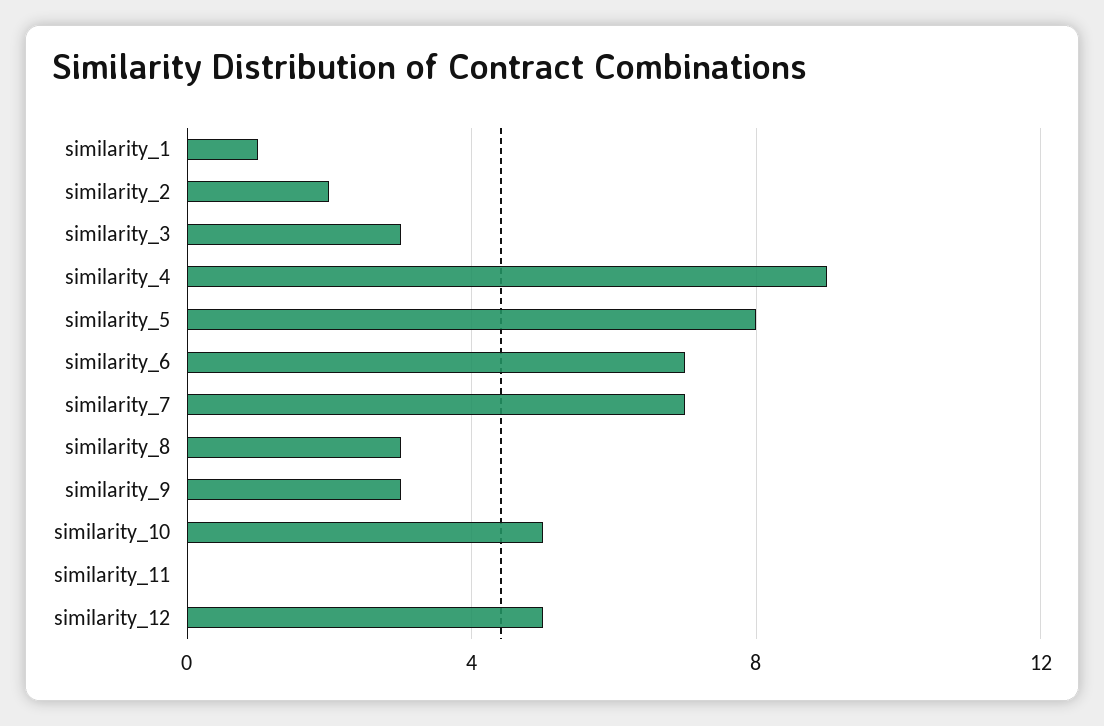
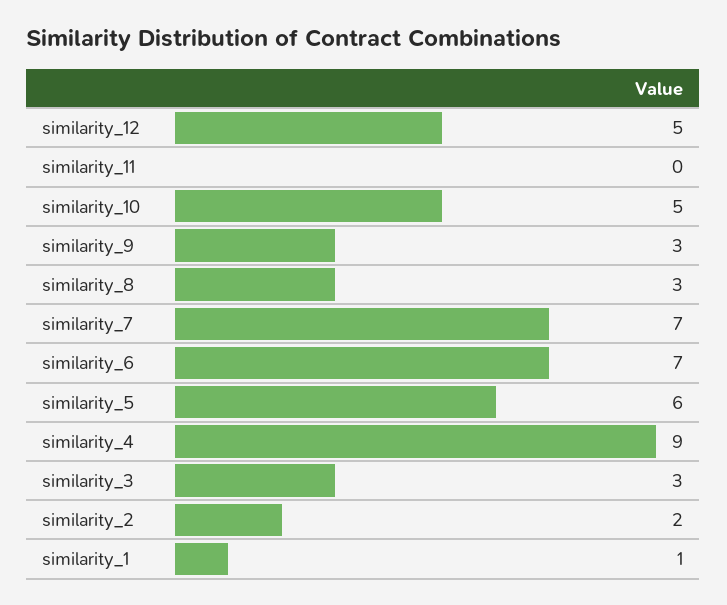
  {
    "similarity_1": 1,
    "similarity_2": 2,
    "similarity_3": 3,
    "similarity_4": 9,
-   "similarity_5": 8,
+   "similarity_5": 6,
    "similarity_6": 7,
    "similarity_7": 7,
    "similarity_8": 3,
    "similarity_9": 3,
    "similarity_10": 5,
    "similarity_11": 0,
    "similarity_12": 5
  }

